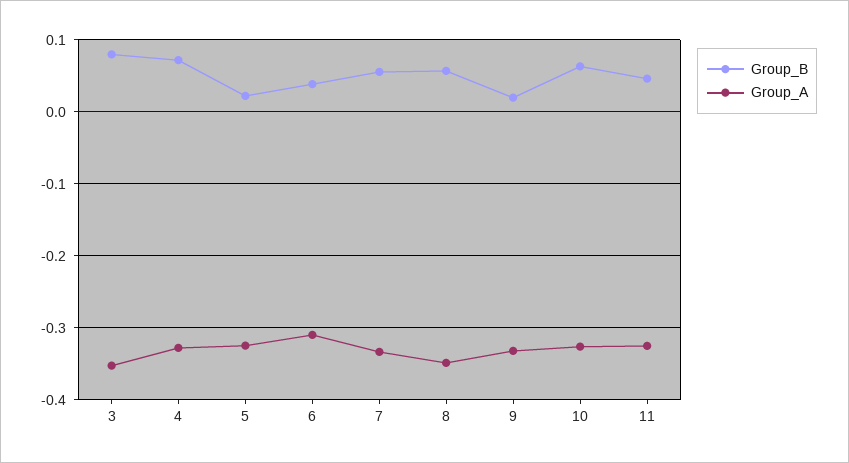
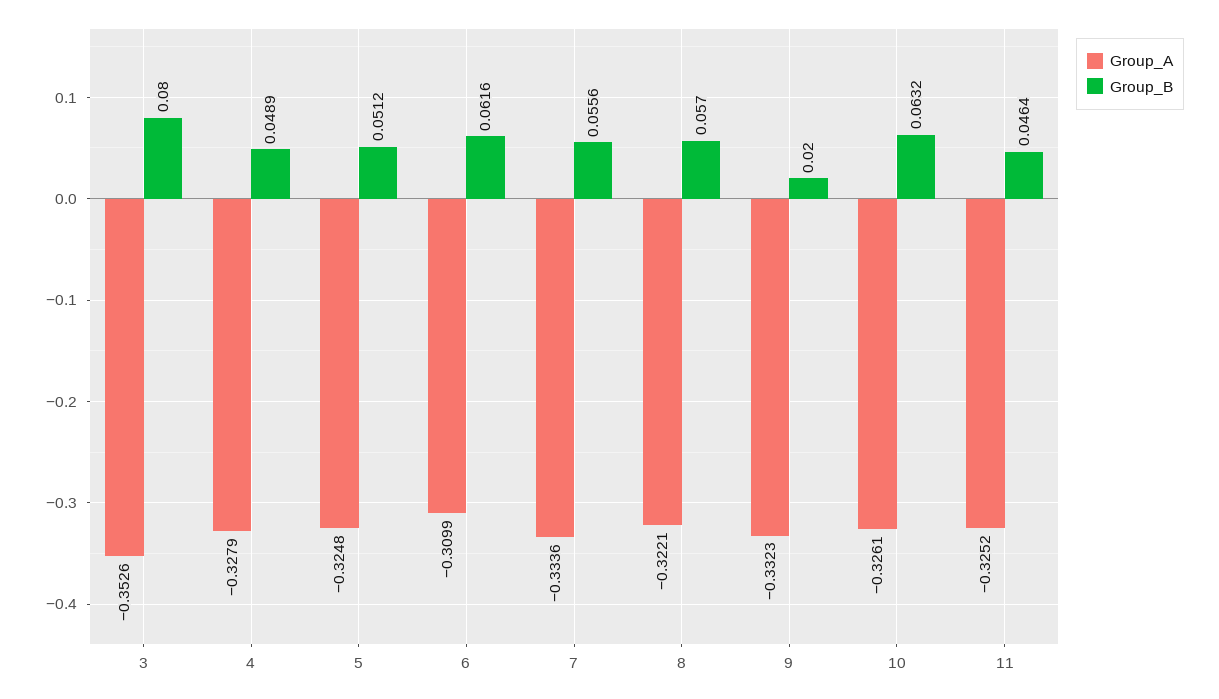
  {
    "Group_B": {
      "3": 0.08,
-     "4": 0.07,
+     "4": 0.0489,
-     "5": 0.02,
+     "5": 0.0512,
-     "6": 0.04,
+     "6": 0.0616,
      "7": 0.0556,
      "8": 0.057,
      "9": 0.02,
      "10": 0.0632,
      "11": 0.0464
    },
    "Group_A": {
      "3": -0.3526,
      "4": -0.3279,
      "5": -0.3248,
      "6": -0.3099,
      "7": -0.3336,
-     "8": -0.35,
+     "8": -0.3221,
      "9": -0.3323,
      "10": -0.3261,
      "11": -0.3252
    }
  }

